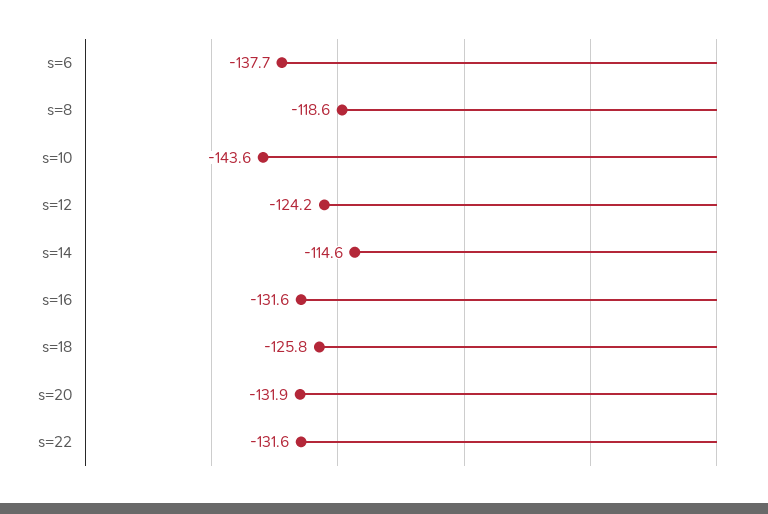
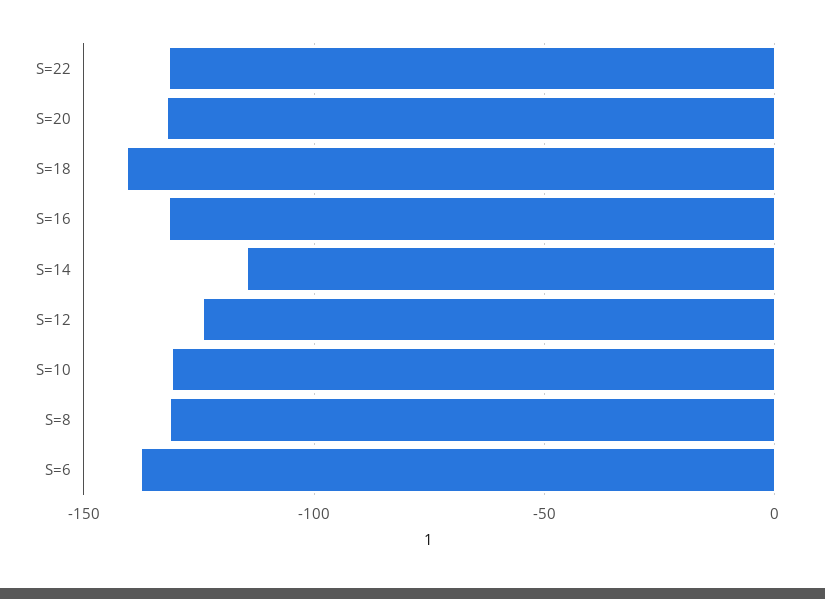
  {
    "s=6": -137.7,
-   "s=8": -118.6,
+   "s=8": -130,
-   "s=10": -143.6,
+   "s=10": -130,
    "s=12": -124.2,
    "s=14": -114.6,
    "s=16": -131.6,
-   "s=18": -125.8,
+   "s=18": -140,
    "s=20": -131.9,
    "s=22": -131.6
  }

